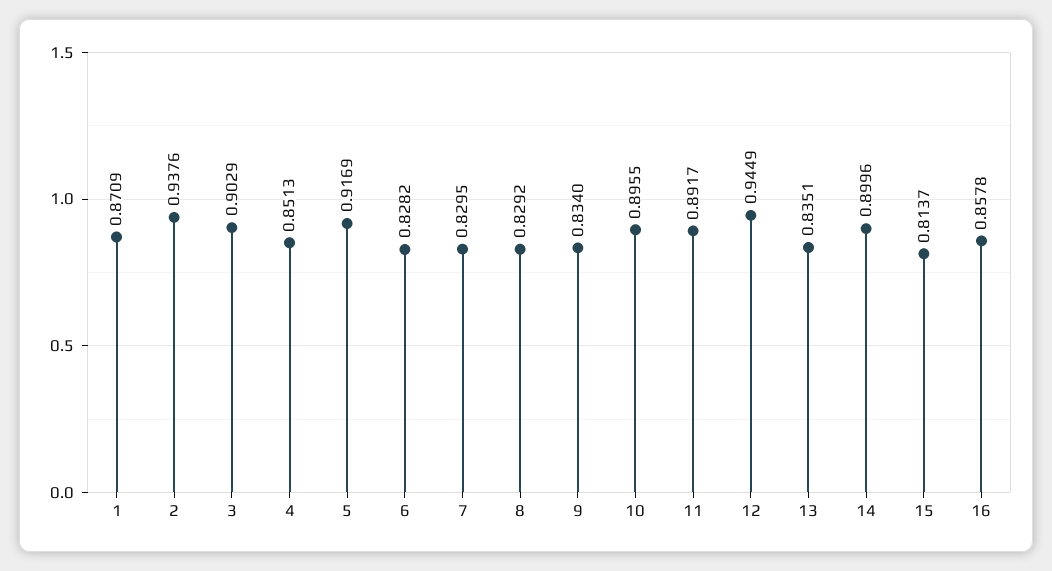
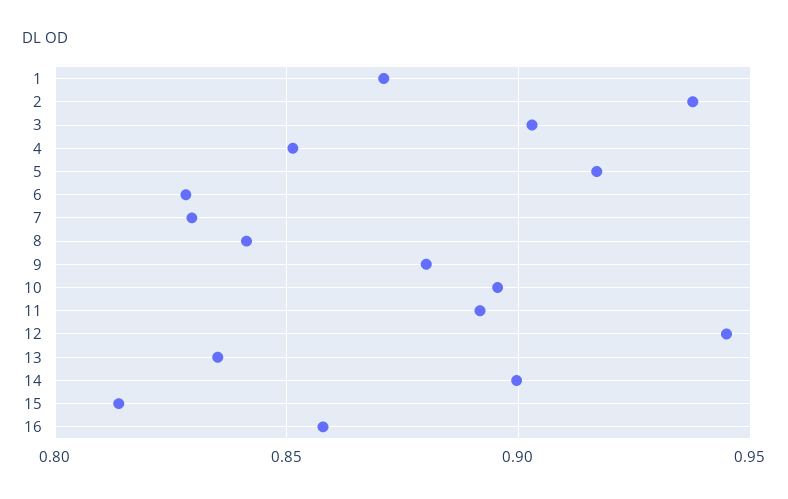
  {
    "1": 0.8709,
    "2": 0.9376,
    "3": 0.9029,
    "4": 0.8513,
    "5": 0.9169,
    "6": 0.8282,
    "7": 0.8295,
-   "8": 0.8292,
+   "8": 0.84,
-   "9": 0.834,
+   "9": 0.88,
    "10": 0.8955,
    "11": 0.8917,
    "12": 0.9449,
    "13": 0.8351,
    "14": 0.8996,
    "15": 0.8137,
    "16": 0.8578
  }

